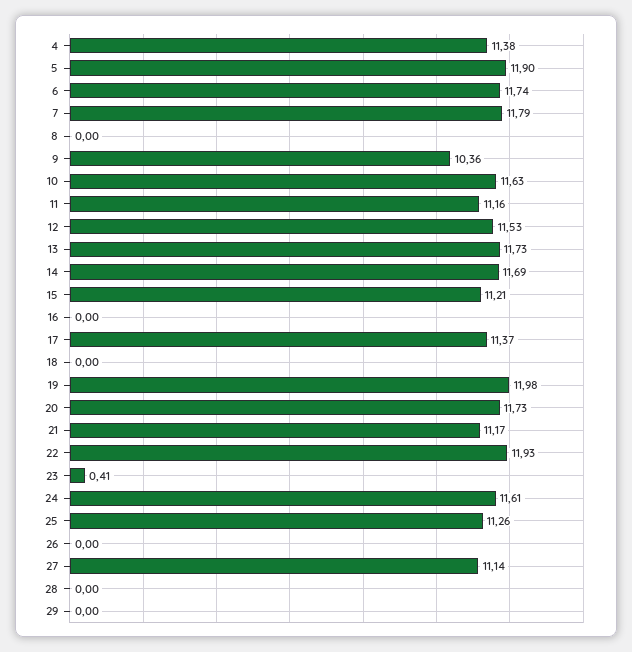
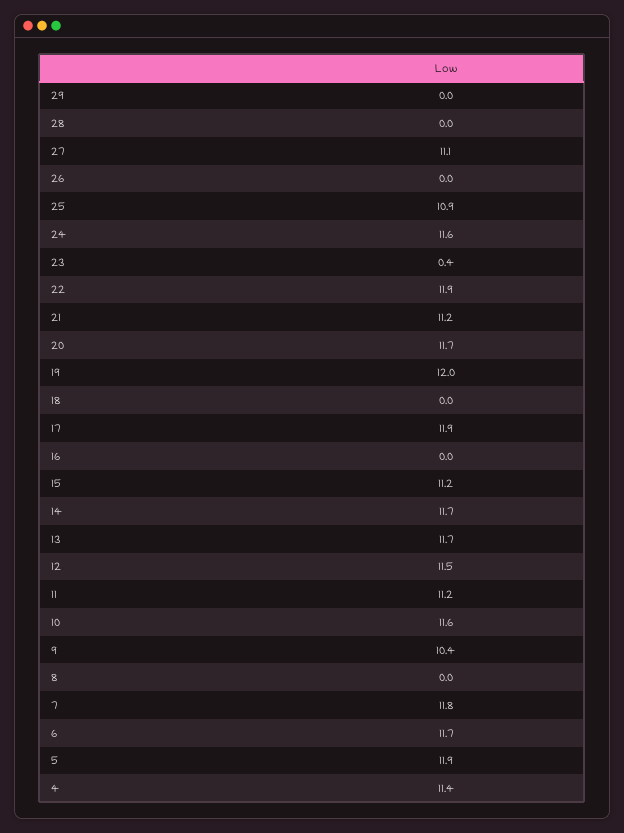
  {
    "4": 11.38,
    "5": 11.9,
    "6": 11.74,
    "7": 11.79,
    "8": 0,
    "9": 10.36,
    "10": 11.63,
    "11": 11.16,
    "12": 11.53,
    "13": 11.73,
    "14": 11.69,
    "15": 11.21,
    "16": 0,
-   "17": 11.37,
+   "17": 11.9,
    "18": 0,
    "19": 11.98,
    "20": 11.73,
    "21": 11.17,
    "22": 11.93,
    "23": 0.41,
    "24": 11.61,
-   "25": 11.26,
+   "25": 10.9,
    "26": 0,
    "27": 11.14,
    "28": 0,
    "29": 0
  }

